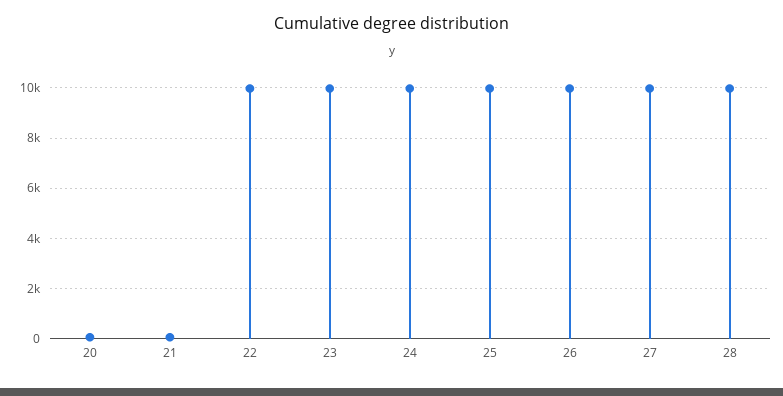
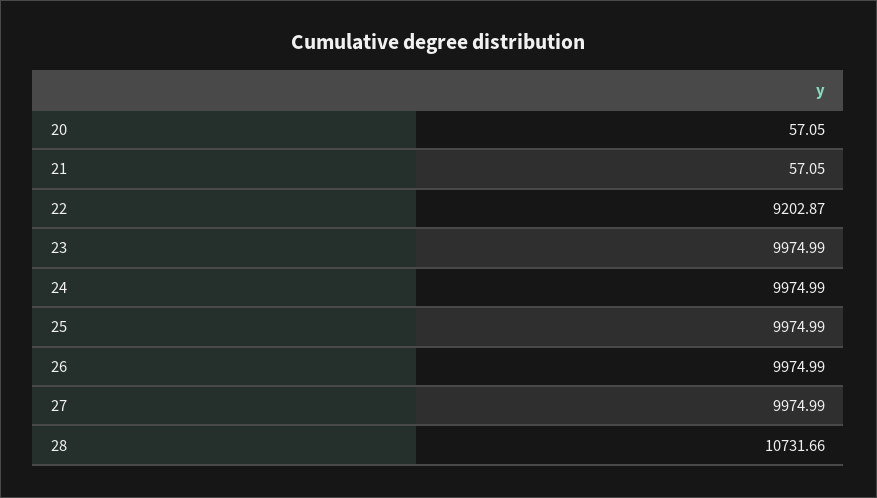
  {
    "20": 57.05,
    "21": 57.05,
-   "22": 10000,
+   "22": 9202.87,
    "23": 9974.99,
    "24": 9974.99,
    "25": 9974.99,
    "26": 9974.99,
    "27": 9974.99,
-   "28": 10000
+   "28": 10731.66
  }

